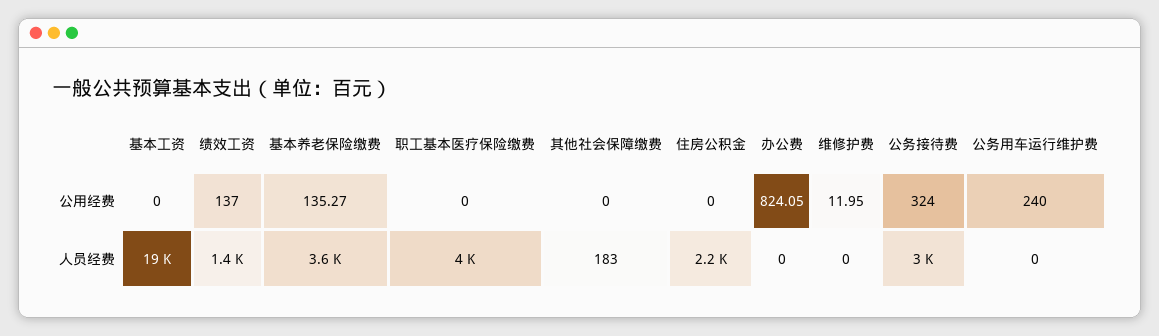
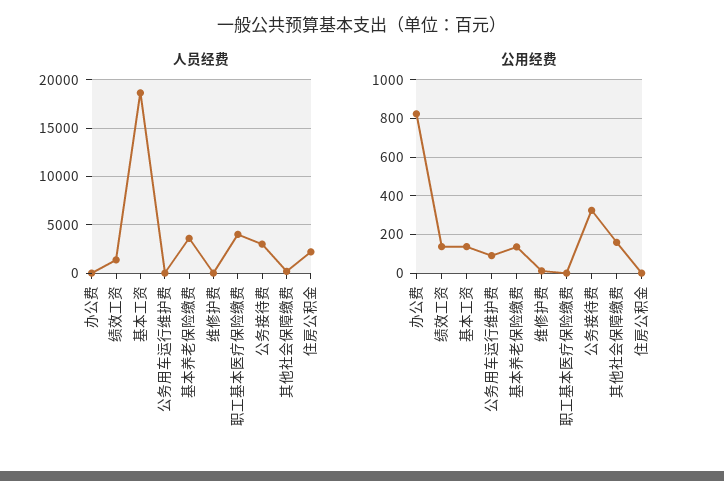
  {
    "公用经费": {
-     "基本工资": 0,
+     "基本工资": 150,
      "绩效工资": 137,
      "基本养老保险缴费": 135.27,
      "职工基本医疗保险缴费": 0,
-     "其他社会保障缴费": 0,
+     "其他社会保障缴费": 150,
      "住房公积金": 0,
      "办公费": 824.05,
      "维修护费": 11.95,
      "公务接待费": 324,
-     "公务用车运行维护费": 240
+     "公务用车运行维护费": 100
    },
    "人员经费": {
      "基本工资": 19000,
      "绩效工资": 1400,
      "基本养老保险缴费": 3600,
      "职工基本医疗保险缴费": 4000,
      "其他社会保障缴费": 183,
      "住房公积金": 2200,
      "办公费": 0,
      "维修护费": 0,
      "公务接待费": 3000,
      "公务用车运行维护费": 0
    }
  }

